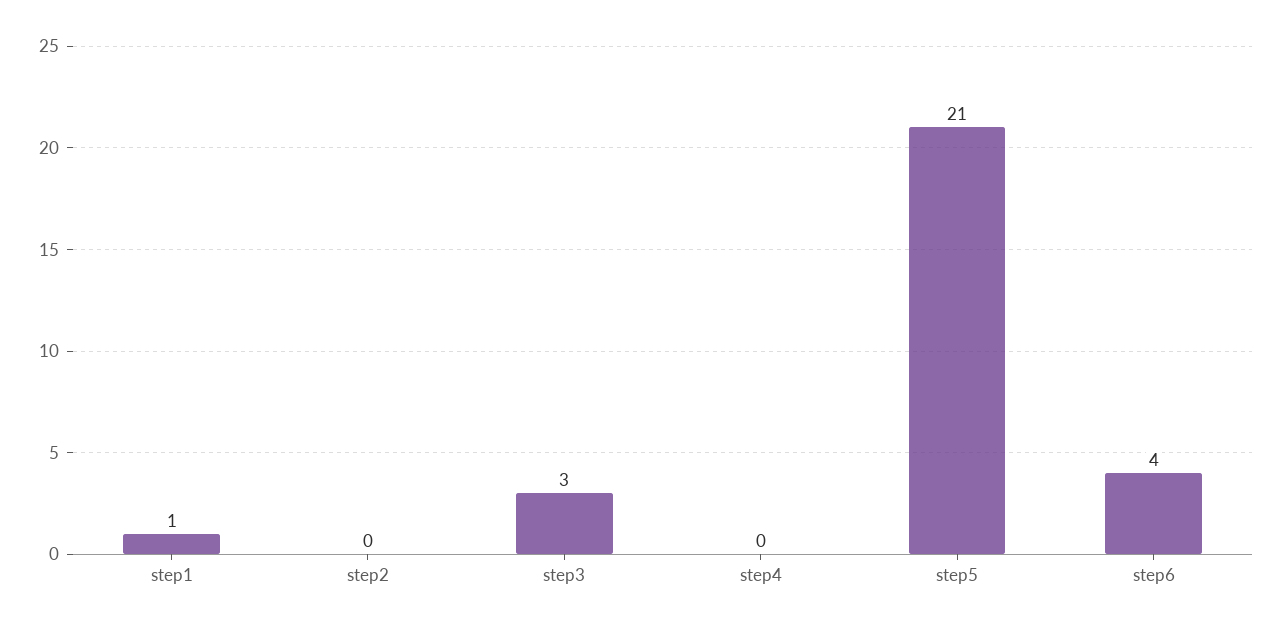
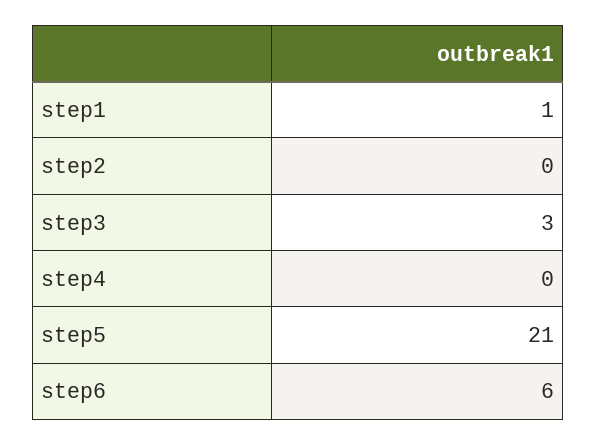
  {
    "step1": 1,
    "step2": 0,
    "step3": 3,
    "step4": 0,
    "step5": 21,
-   "step6": 4
+   "step6": 6
  }

